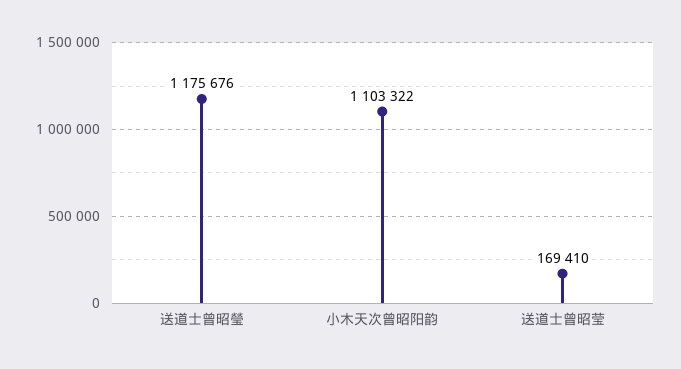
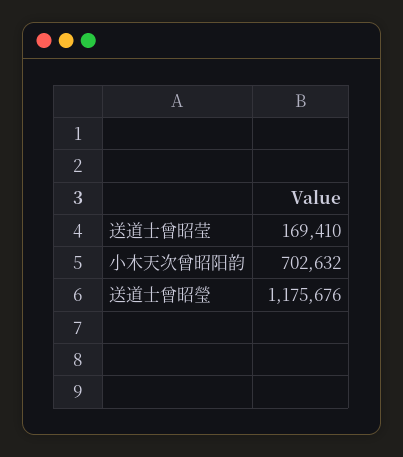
  {
    "送道士曾昭瑩": 1175676,
-   "小木天次曾昭阳韵": 1103322,
+   "小木天次曾昭阳韵": 702632,
    "送道士曾昭莹": 169410
  }

